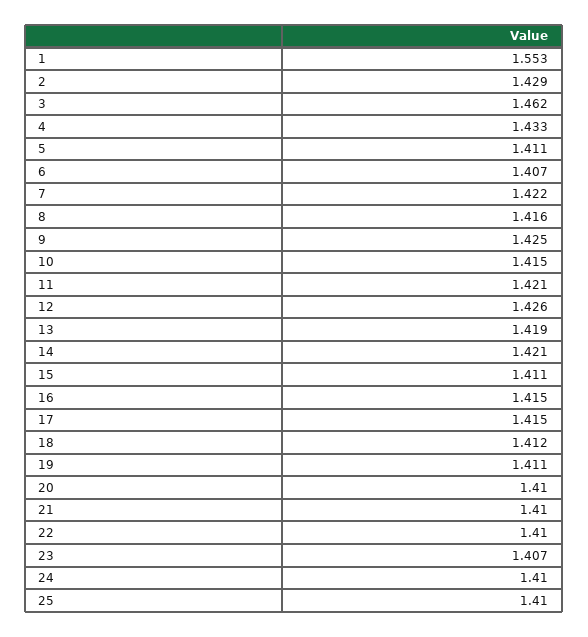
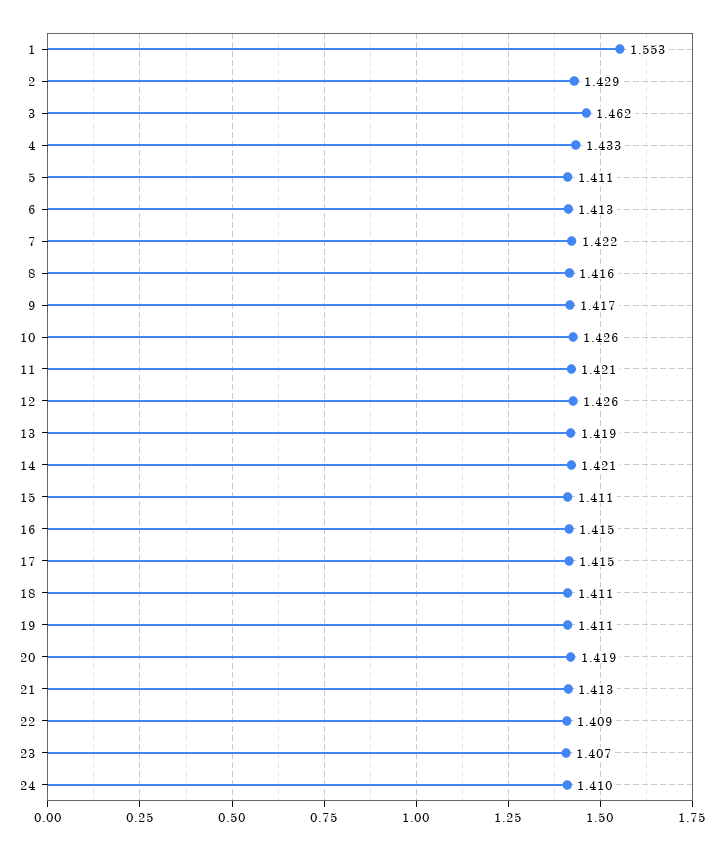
  {
    "1": 1.553,
    "2": 1.429,
    "3": 1.462,
    "4": 1.433,
    "5": 1.411,
-   "6": 1.407,
+   "6": 1.413,
    "7": 1.422,
    "8": 1.416,
-   "9": 1.425,
+   "9": 1.417,
-   "10": 1.415,
+   "10": 1.426,
    "11": 1.421,
    "12": 1.426,
    "13": 1.419,
    "14": 1.421,
    "15": 1.411,
    "16": 1.415,
    "17": 1.415,
-   "18": 1.412,
+   "18": 1.411,
    "19": 1.411,
-   "20": 1.41,
+   "20": 1.419,
-   "21": 1.41,
+   "21": 1.413,
-   "22": 1.41,
+   "22": 1.409,
    "23": 1.407,
-   "24": 1.41,
+   "24": 1.41
-   "25": 1.41
  }

